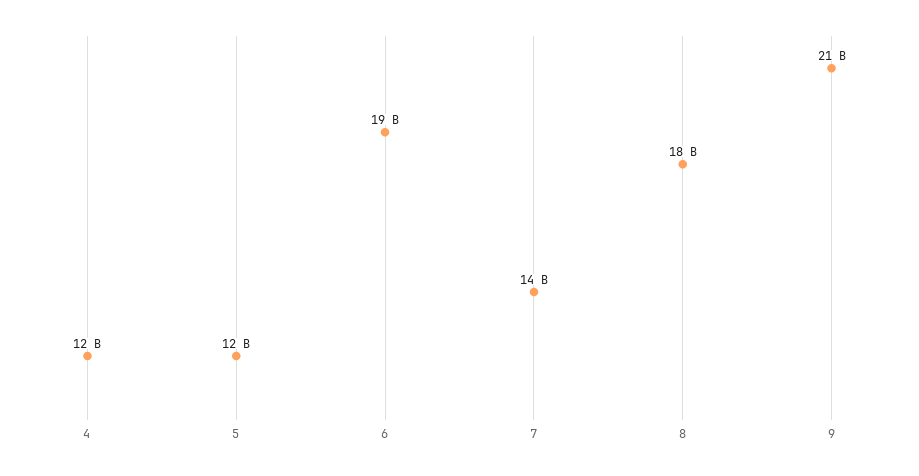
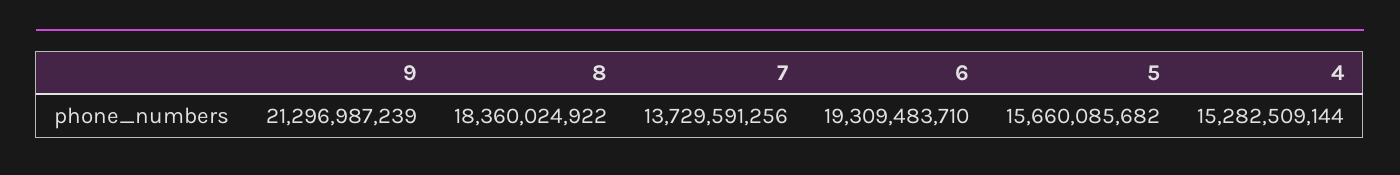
  {
-   "4": 12000000000,
+   "4": 15282509144,
-   "5": 12000000000,
+   "5": 15660085682,
    "6": 19309483710,
    "7": 13729591256,
    "8": 18360024922,
    "9": 21296987239
  }

